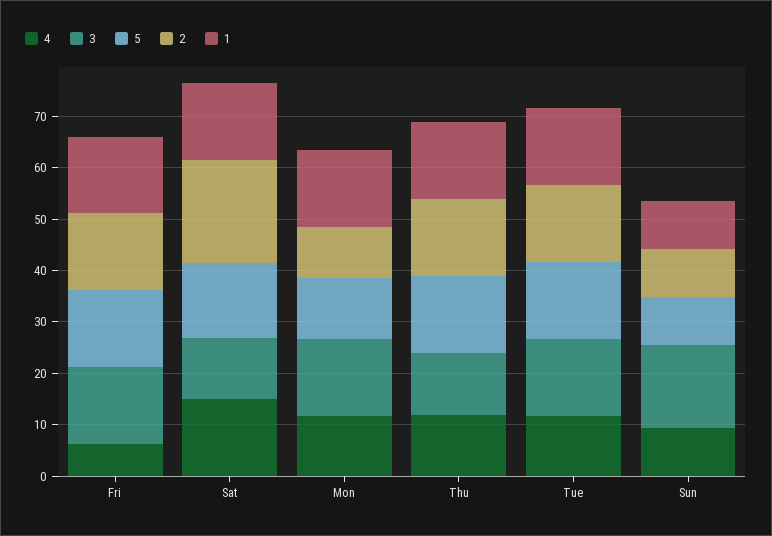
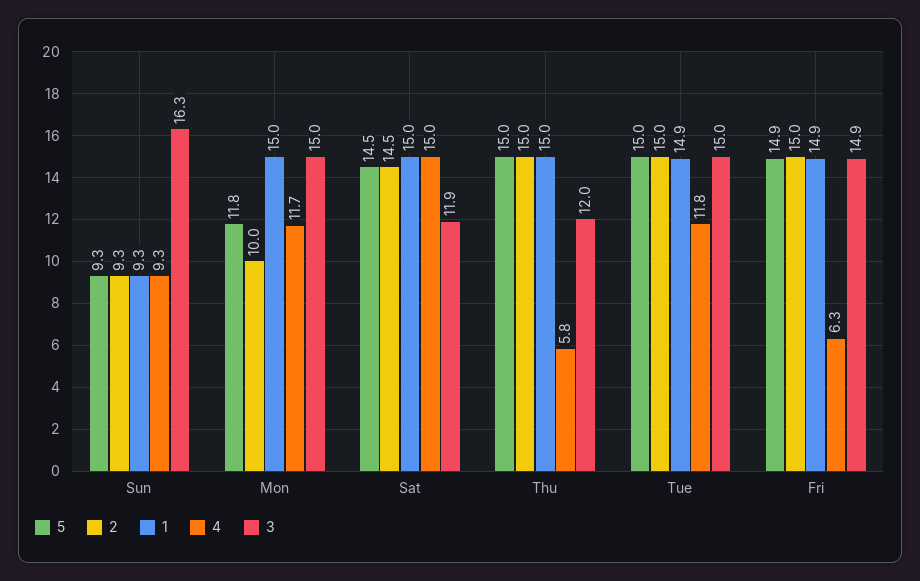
  {
    "4": {
      "Fri": 6.3,
      "Sat": 15,
      "Mon": 11.7,
-     "Thu": 12,
+     "Thu": 5.8,
      "Tue": 11.8,
      "Sun": 9.3
    },
    "3": {
      "Fri": 14.9,
      "Sat": 11.9,
      "Mon": 15,
      "Thu": 12,
      "Tue": 15,
      "Sun": 16.3
    },
    "5": {
      "Fri": 14.9,
      "Sat": 14.5,
      "Mon": 11.8,
      "Thu": 15,
      "Tue": 15,
      "Sun": 9.3
    },
    "2": {
      "Fri": 15,
-     "Sat": 20,
+     "Sat": 14.5,
      "Mon": 10,
      "Thu": 15,
      "Tue": 15,
      "Sun": 9.3
    },
    "1": {
      "Fri": 14.9,
      "Sat": 15,
      "Mon": 15,
      "Thu": 15,
      "Tue": 14.9,
      "Sun": 9.3
    }
  }

